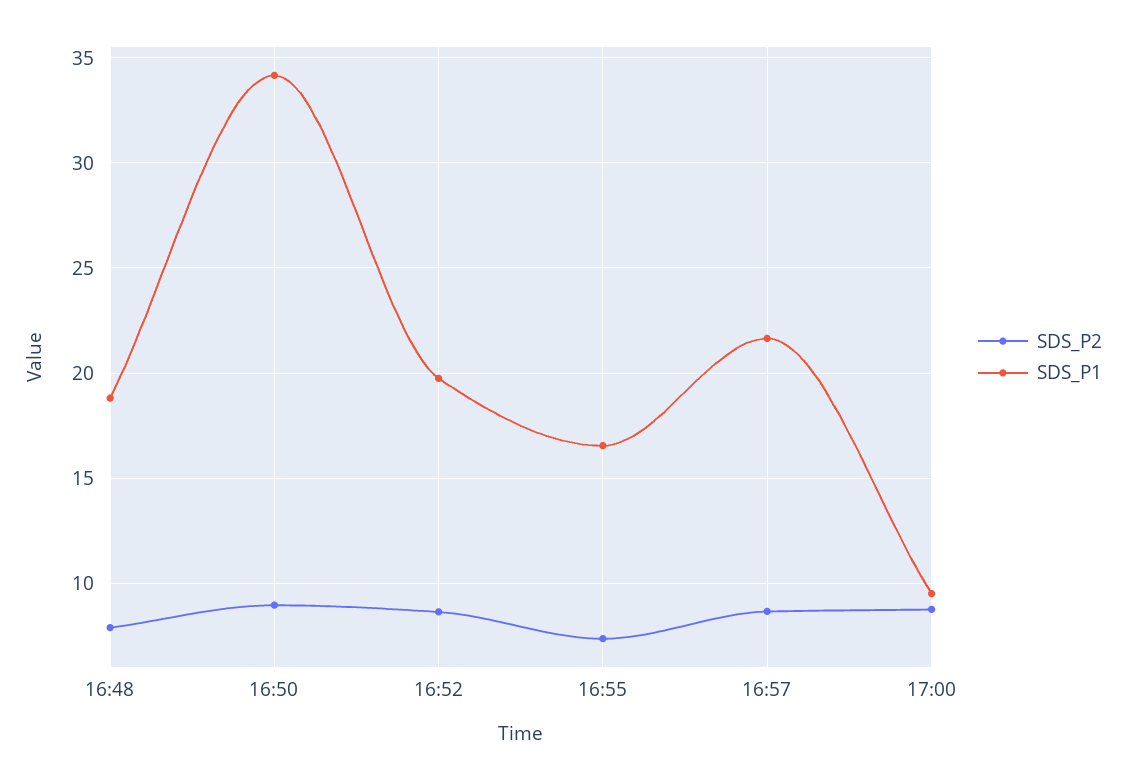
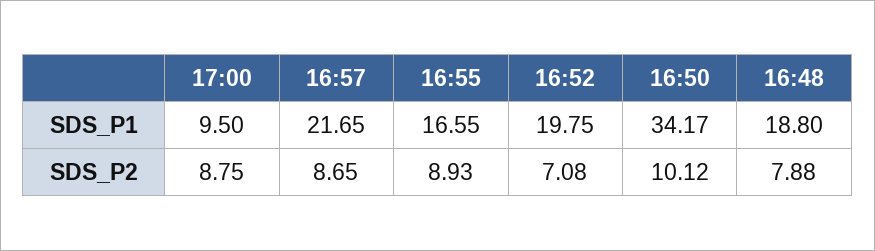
  {
    "SDS_P2": {
      "16:48": 7.88,
-     "16:50": 9,
+     "16:50": 10.12,
-     "16:52": 8.5,
+     "16:52": 7.08,
-     "16:55": 7.5,
+     "16:55": 8.93,
      "16:57": 8.65,
      "17:00": 8.75
    },
    "SDS_P1": {
      "16:48": 18.8,
      "16:50": 34.17,
      "16:52": 19.75,
      "16:55": 16.55,
      "16:57": 21.65,
      "17:00": 9.5
    }
  }

